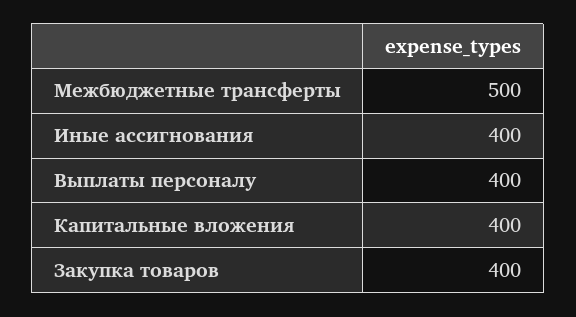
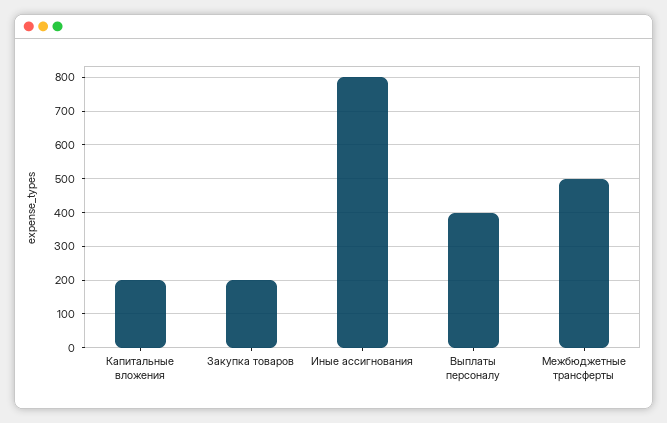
  {
    "Межбюджетные трансферты": 500,
-   "Иные ассигнования": 400,
+   "Иные ассигнования": 800,
    "Выплаты персоналу": 400,
-   "Капитальные вложения": 400,
+   "Капитальные вложения": 200,
-   "Закупка товаров": 400
+   "Закупка товаров": 200
  }

